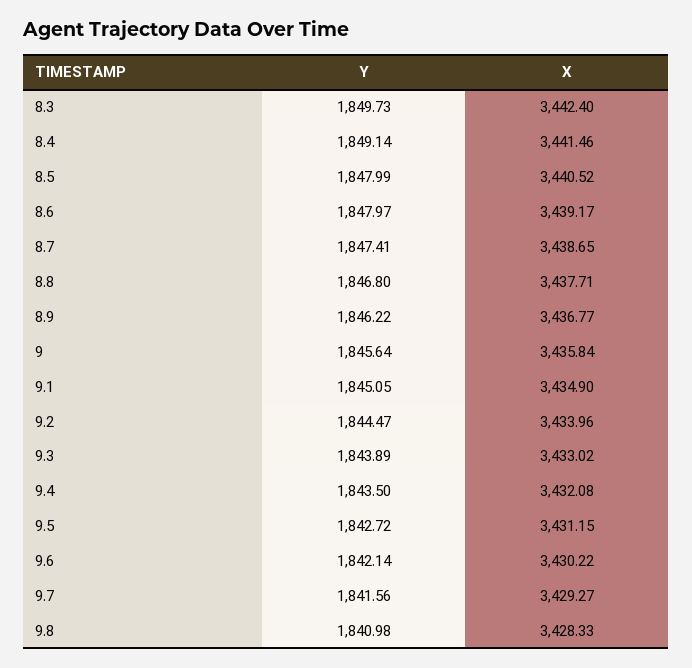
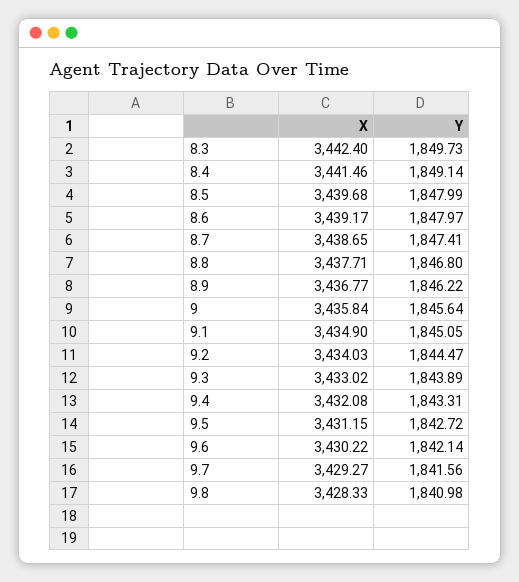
  {
    "Y": {
      "8.3": 1849.73,
      "8.4": 1849.14,
      "8.5": 1847.99,
      "8.6": 1847.97,
      "8.7": 1847.41,
      "8.8": 1846.8,
      "8.9": 1846.22,
      "9": 1845.64,
      "9.1": 1845.05,
      "9.2": 1844.47,
      "9.3": 1843.89,
-     "9.4": 1843.5,
+     "9.4": 1843.31,
      "9.5": 1842.72,
      "9.6": 1842.14,
      "9.7": 1841.56,
      "9.8": 1840.98
    },
    "X": {
      "8.3": 3442.4,
      "8.4": 3441.46,
-     "8.5": 3440.52,
+     "8.5": 3439.68,
      "8.6": 3439.17,
      "8.7": 3438.65,
      "8.8": 3437.71,
      "8.9": 3436.77,
      "9": 3435.84,
      "9.1": 3434.9,
-     "9.2": 3433.96,
+     "9.2": 3434.03,
      "9.3": 3433.02,
      "9.4": 3432.08,
      "9.5": 3431.15,
      "9.6": 3430.22,
      "9.7": 3429.27,
      "9.8": 3428.33
    }
  }

